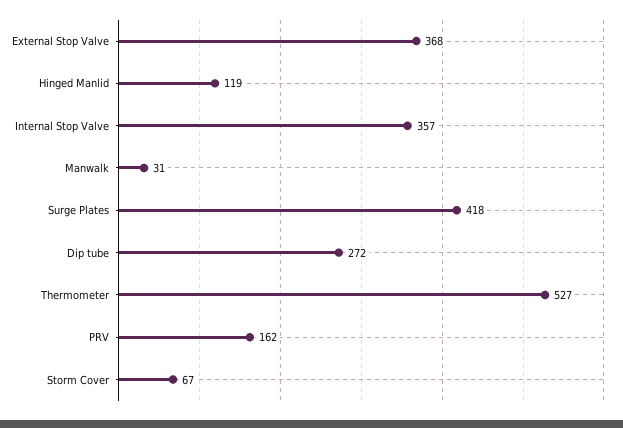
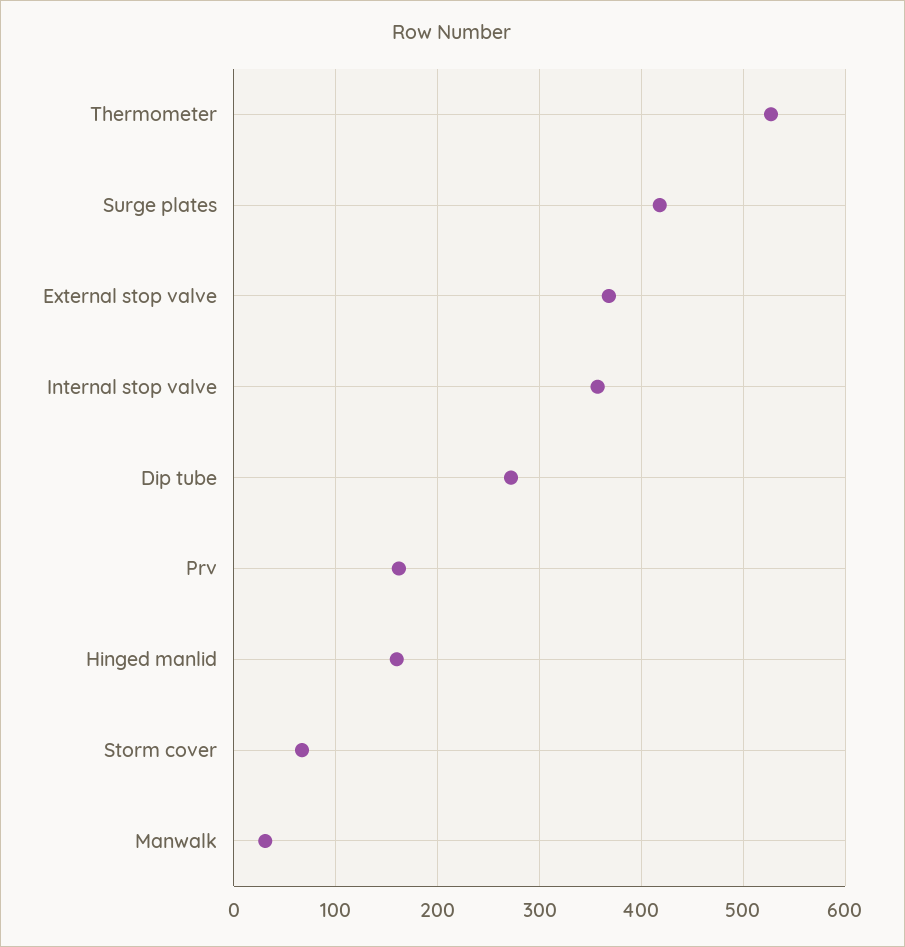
  {
    "External Stop Valve": 368,
-   "Hinged Manlid": 119,
+   "Hinged Manlid": 160,
    "Internal Stop Valve": 357,
    "Manwalk": 31,
    "Surge Plates": 418,
    "Dip tube": 272,
    "Thermometer": 527,
    "PRV": 162,
    "Storm Cover": 67
  }

